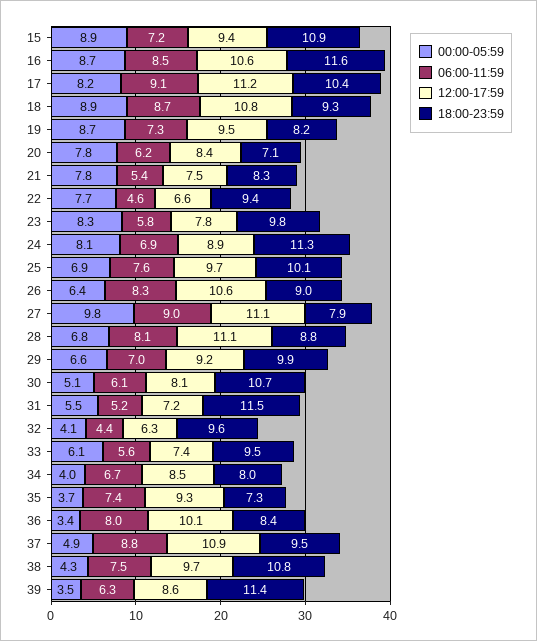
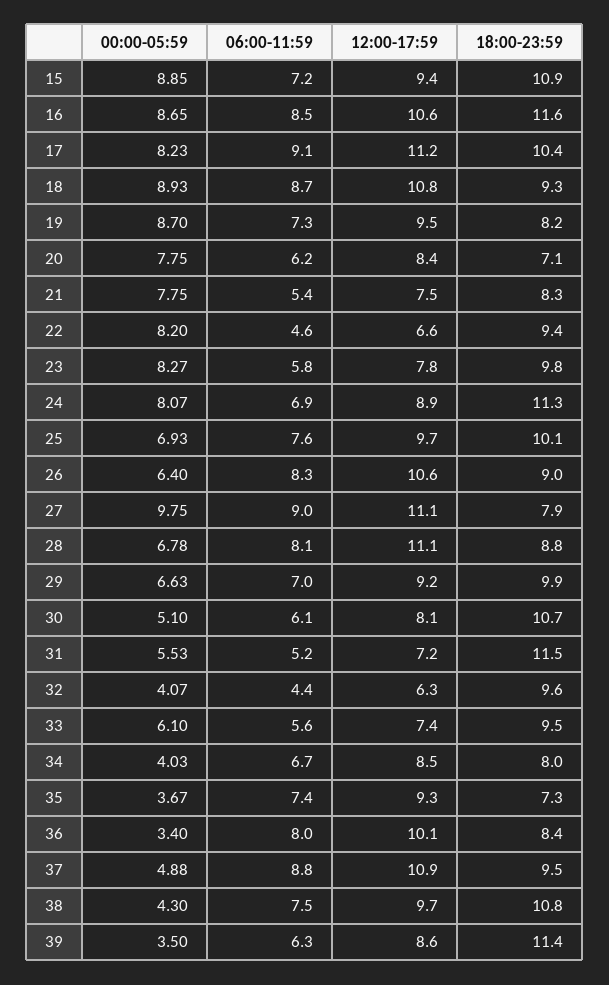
  {
    "00:00-05:59": {
      "15": 8.85,
      "16": 8.65,
      "17": 8.23,
      "18": 8.93,
      "19": 8.7,
      "20": 7.75,
      "21": 7.75,
-     "22": 7.7,
+     "22": 8.2,
      "23": 8.27,
      "24": 8.07,
      "25": 6.93,
      "26": 6.4,
      "27": 9.75,
      "28": 6.78,
      "29": 6.63,
      "30": 5.1,
      "31": 5.53,
      "32": 4.07,
      "33": 6.1,
      "34": 4.03,
      "35": 3.67,
      "36": 3.4,
      "37": 4.88,
      "38": 4.3,
      "39": 3.5
    },
    "06:00-11:59": {
      "15": 7.2,
      "16": 8.5,
      "17": 9.1,
      "18": 8.7,
      "19": 7.3,
      "20": 6.2,
      "21": 5.4,
      "22": 4.6,
      "23": 5.8,
      "24": 6.9,
      "25": 7.6,
      "26": 8.3,
      "27": 9,
      "28": 8.1,
      "29": 7,
      "30": 6.1,
      "31": 5.2,
      "32": 4.4,
      "33": 5.6,
      "34": 6.7,
      "35": 7.4,
      "36": 8,
      "37": 8.8,
      "38": 7.5,
      "39": 6.3
    },
    "12:00-17:59": {
      "15": 9.4,
      "16": 10.6,
      "17": 11.2,
      "18": 10.8,
      "19": 9.5,
      "20": 8.4,
      "21": 7.5,
      "22": 6.6,
      "23": 7.8,
      "24": 8.9,
      "25": 9.7,
      "26": 10.6,
      "27": 11.1,
      "28": 11.1,
      "29": 9.2,
      "30": 8.1,
      "31": 7.2,
      "32": 6.3,
      "33": 7.4,
      "34": 8.5,
      "35": 9.3,
      "36": 10.1,
      "37": 10.9,
      "38": 9.7,
      "39": 8.6
    },
    "18:00-23:59": {
      "15": 10.9,
      "16": 11.6,
      "17": 10.4,
      "18": 9.3,
      "19": 8.2,
      "20": 7.1,
      "21": 8.3,
      "22": 9.4,
      "23": 9.8,
      "24": 11.3,
      "25": 10.1,
      "26": 9,
      "27": 7.9,
      "28": 8.8,
      "29": 9.9,
      "30": 10.7,
      "31": 11.5,
      "32": 9.6,
      "33": 9.5,
      "34": 8,
      "35": 7.3,
      "36": 8.4,
      "37": 9.5,
      "38": 10.8,
      "39": 11.4
    }
  }

